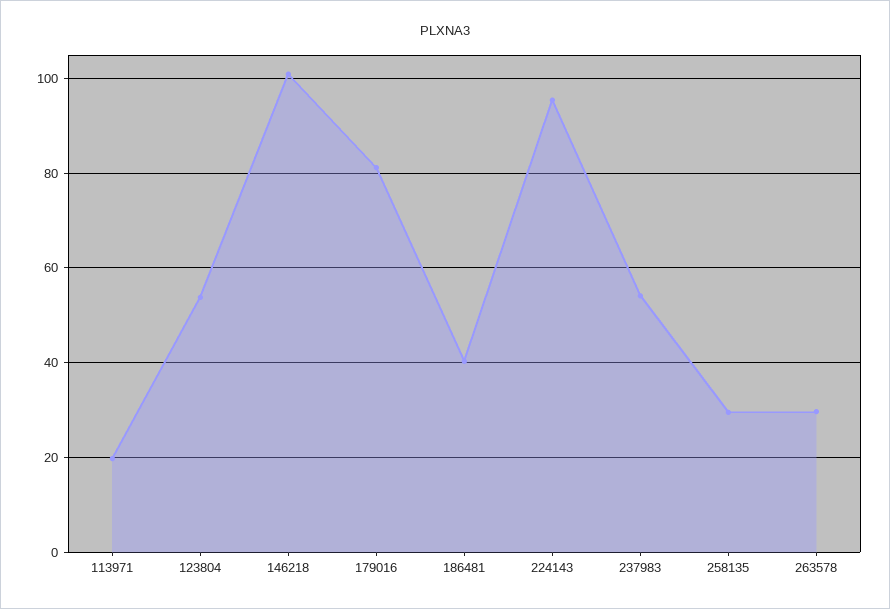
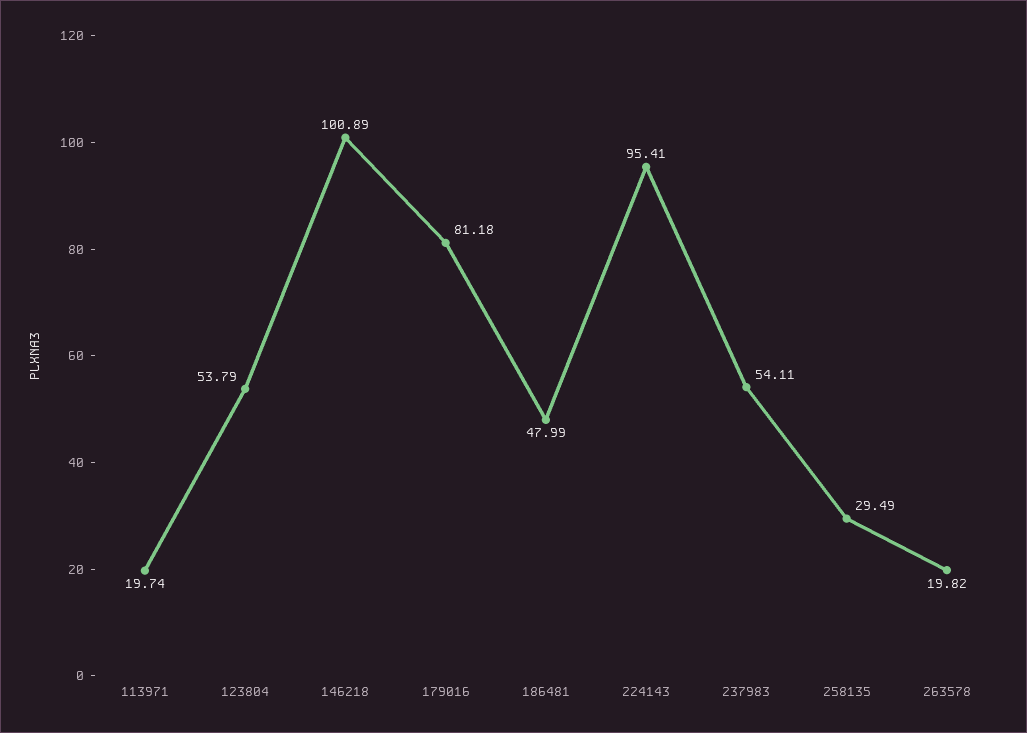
  {
    "113971": 19.74,
    "123804": 53.79,
    "146218": 100.89,
    "179016": 81.18,
-   "186481": 40,
+   "186481": 47.99,
    "224143": 95.41,
    "237983": 54.11,
    "258135": 29.49,
-   "263578": 30
+   "263578": 19.82
  }

